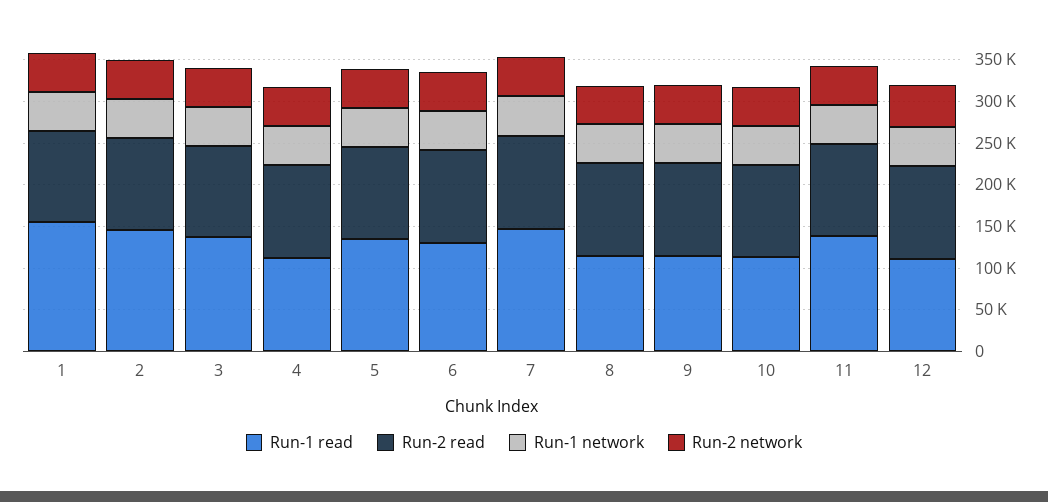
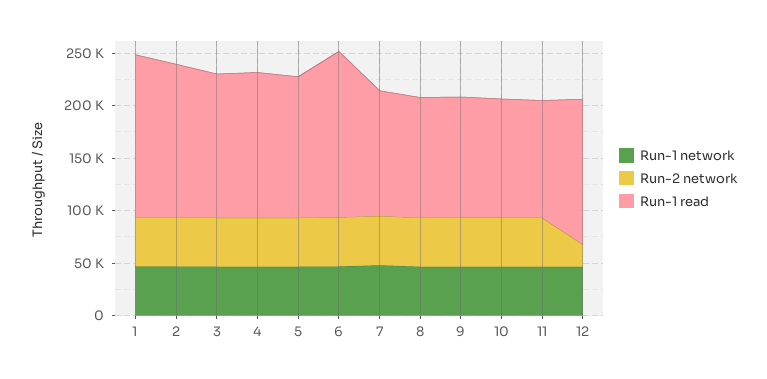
  {
    "Run-1 read": {
      "1": 160000,
      "2": 150000,
      "3": 140000,
-     "4": 110000,
+     "4": 140000,
      "5": 130000,
-     "6": 130000,
+     "6": 160000,
-     "7": 150000,
+     "7": 120000,
      "8": 110000,
      "9": 110000,
      "10": 110000,
-     "11": 140000,
+     "11": 110000,
-     "12": 110000
+     "12": 140000
    },
-   "Run-2 read": {
-     "1": 110000,
-     "2": 110000,
-     "3": 110000,
-     "4": 110000,
-     "5": 110000,
-     "6": 110000,
-     "7": 110000,
-     "8": 110000,
-     "9": 110000,
-     "10": 110000,
-     "11": 110000,
-     "12": 110000
-   },
    "Run-1 network": {
      "1": 50000,
      "2": 50000,
      "3": 50000,
      "4": 50000,
      "5": 50000,
      "6": 50000,
      "7": 50000,
      "8": 50000,
      "9": 50000,
      "10": 50000,
      "11": 50000,
      "12": 50000
    },
    "Run-2 network": {
      "1": 50000,
      "2": 50000,
      "3": 50000,
      "4": 50000,
      "5": 50000,
      "6": 50000,
      "7": 50000,
      "8": 50000,
      "9": 50000,
      "10": 50000,
      "11": 50000,
-     "12": 50000
+     "12": 20000
    }
  }

